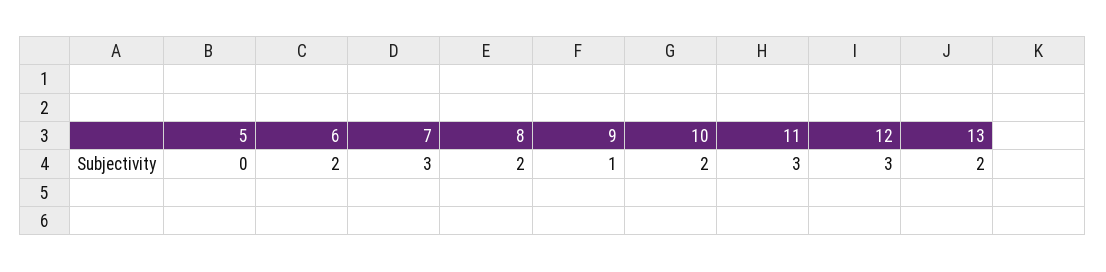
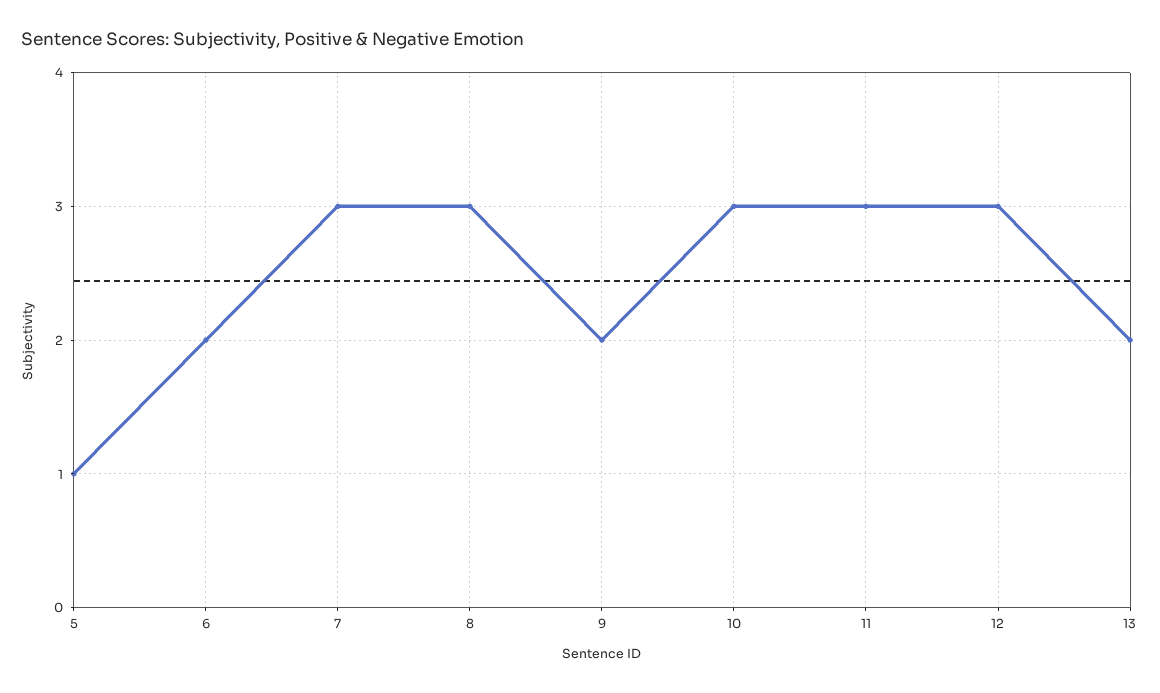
  {
-   "5": 0,
+   "5": 1,
    "6": 2,
    "7": 3,
-   "8": 2,
+   "8": 3,
-   "9": 1,
+   "9": 2,
-   "10": 2,
+   "10": 3,
    "11": 3,
    "12": 3,
    "13": 2
  }

